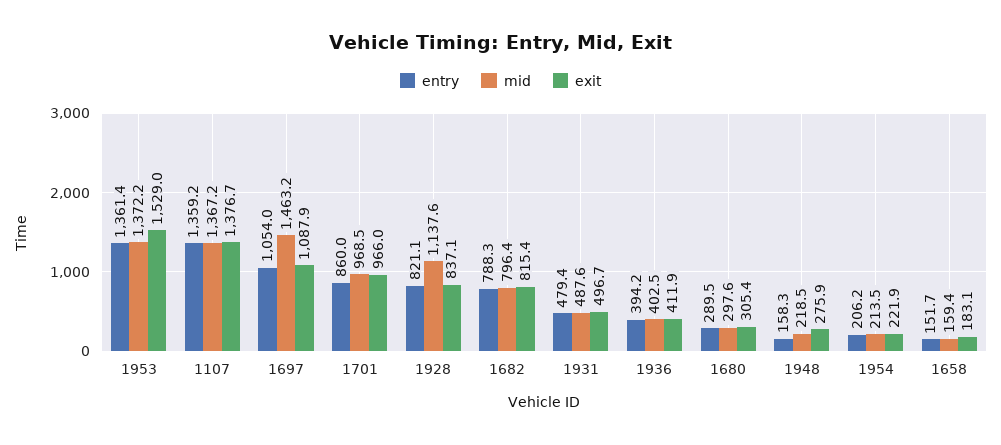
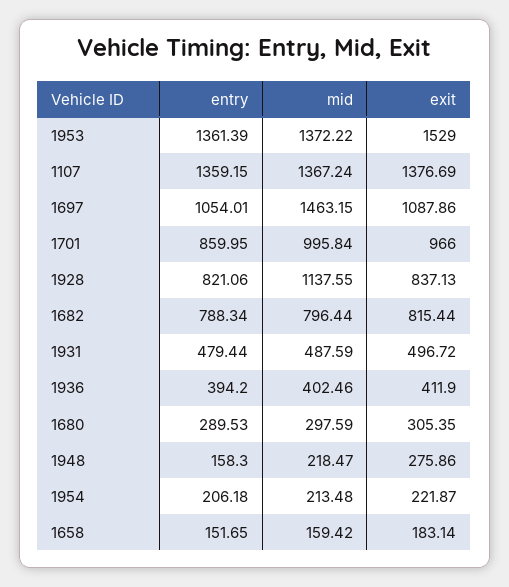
  {
    "entry": {
      "1953": 1361.39,
      "1107": 1359.15,
      "1697": 1054.01,
      "1701": 859.95,
      "1928": 821.06,
      "1682": 788.34,
      "1931": 479.44,
      "1936": 394.2,
      "1680": 289.53,
      "1948": 158.3,
      "1954": 206.18,
      "1658": 151.65
    },
    "mid": {
      "1953": 1372.22,
      "1107": 1367.24,
      "1697": 1463.15,
-     "1701": 968.5,
+     "1701": 995.84,
      "1928": 1137.55,
      "1682": 796.44,
      "1931": 487.59,
      "1936": 402.46,
      "1680": 297.59,
      "1948": 218.47,
      "1954": 213.48,
      "1658": 159.42
    },
    "exit": {
      "1953": 1529,
      "1107": 1376.69,
      "1697": 1087.86,
      "1701": 966,
      "1928": 837.13,
      "1682": 815.44,
      "1931": 496.72,
      "1936": 411.9,
      "1680": 305.35,
      "1948": 275.86,
      "1954": 221.87,
      "1658": 183.14
    }
  }

